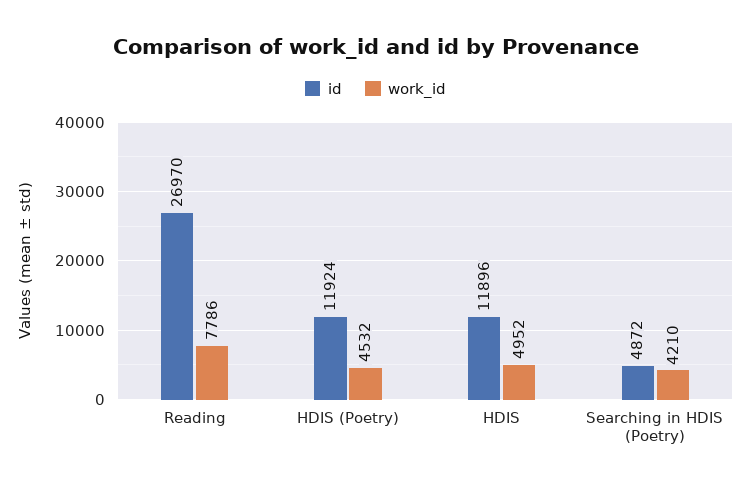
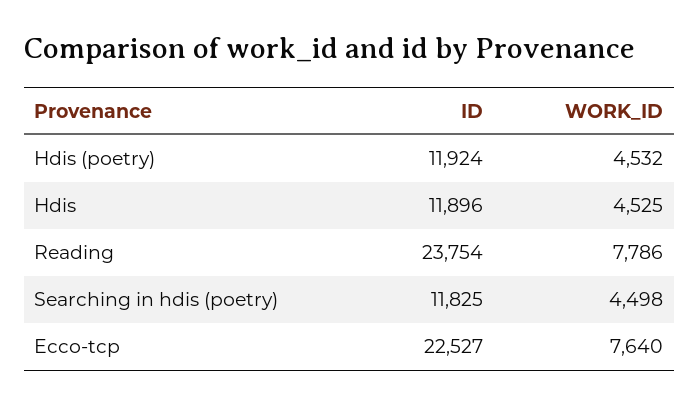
  {
    "id": {
-     "Reading": 26970,
+     "Reading": 23754,
      "HDIS (Poetry)": 11924,
      "HDIS": 11896,
-     "Searching in HDIS (Poetry)": 4872
+     "Searching in HDIS (Poetry)": 11825,
+     "Ecco-tcp": 22527
    },
    "work_id": {
      "Reading": 7786,
      "HDIS (Poetry)": 4532,
-     "HDIS": 4952,
+     "HDIS": 4525,
-     "Searching in HDIS (Poetry)": 4210
+     "Searching in HDIS (Poetry)": 4498,
+     "Ecco-tcp": 7640
    }
  }

